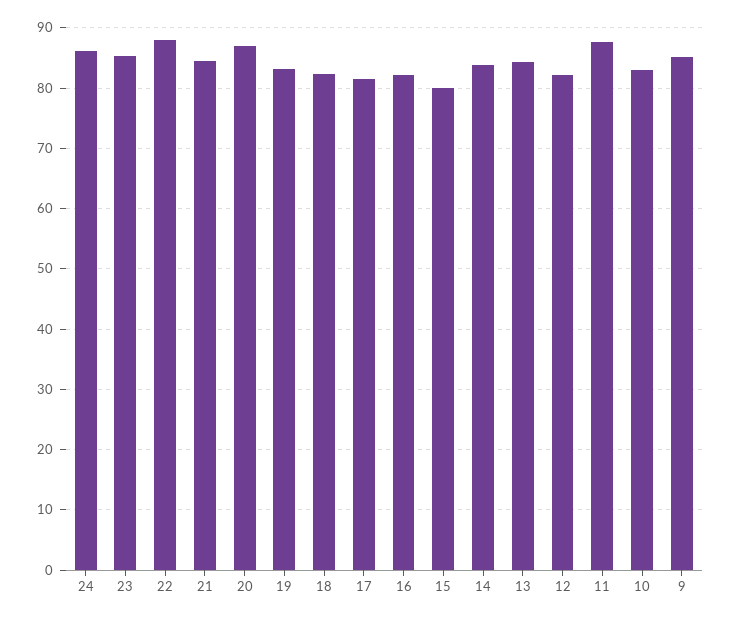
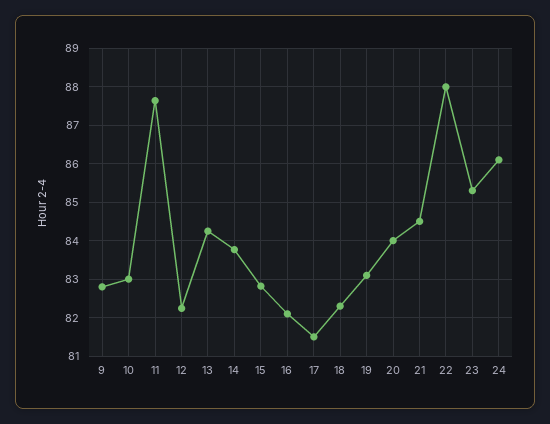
  {
    "24": 86.2,
    "23": 85.4,
    "22": 88,
    "21": 84.6,
-   "20": 87,
+   "20": 84,
    "19": 83.2,
    "18": 82.4,
    "17": 81.6,
    "16": 82.2,
-   "15": 80,
+   "15": 82.8,
    "14": 83.8,
    "13": 84.2,
    "12": 82.2,
    "11": 87.6,
    "10": 83,
-   "9": 85
+   "9": 82.8
  }

